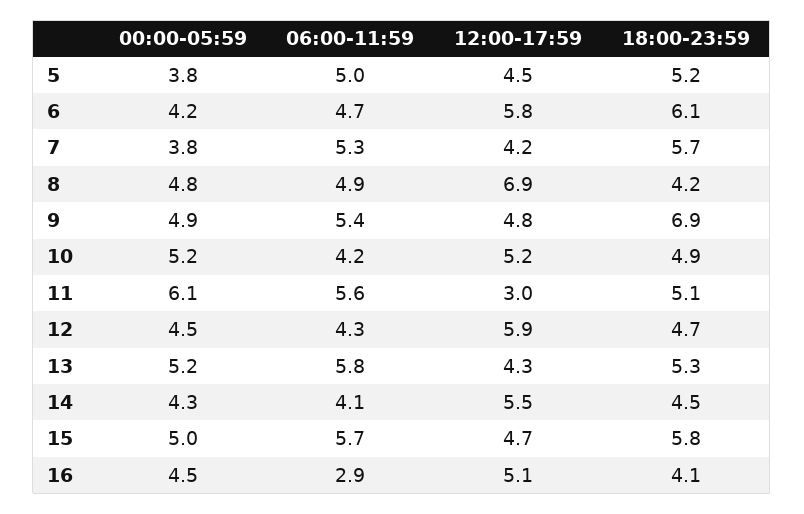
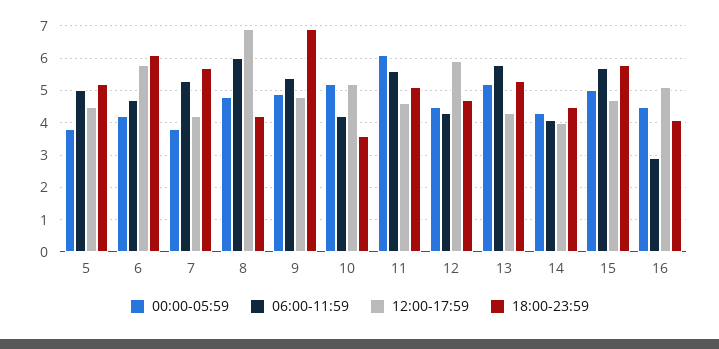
  {
    "00:00-05:59": {
      "5": 3.8,
      "6": 4.2,
      "7": 3.8,
      "8": 4.8,
      "9": 4.9,
      "10": 5.2,
      "11": 6.1,
      "12": 4.5,
      "13": 5.2,
      "14": 4.3,
      "15": 5,
      "16": 4.5
    },
    "06:00-11:59": {
      "5": 5,
      "6": 4.7,
      "7": 5.3,
-     "8": 4.9,
+     "8": 6,
      "9": 5.4,
      "10": 4.2,
      "11": 5.6,
      "12": 4.3,
      "13": 5.8,
      "14": 4.1,
      "15": 5.7,
      "16": 2.9
    },
    "12:00-17:59": {
      "5": 4.5,
      "6": 5.8,
      "7": 4.2,
      "8": 6.9,
      "9": 4.8,
      "10": 5.2,
-     "11": 3,
+     "11": 4.5,
      "12": 5.9,
      "13": 4.3,
-     "14": 5.5,
+     "14": 4,
      "15": 4.7,
      "16": 5.1
    },
    "18:00-23:59": {
      "5": 5.2,
      "6": 6.1,
      "7": 5.7,
      "8": 4.2,
      "9": 6.9,
-     "10": 4.9,
+     "10": 3.5,
      "11": 5.1,
      "12": 4.7,
      "13": 5.3,
      "14": 4.5,
      "15": 5.8,
      "16": 4.1
    }
  }

